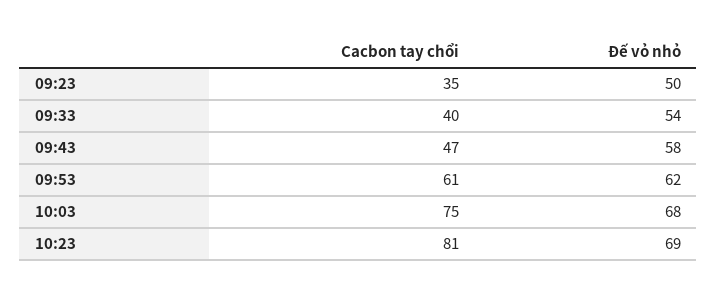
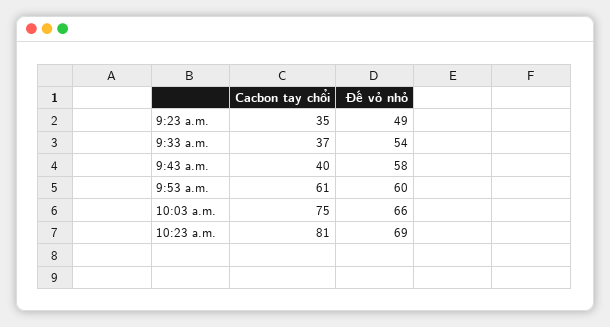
  {
    "Cacbon tay chổi": {
      "09:23": 35,
-     "09:33": 40,
+     "09:33": 37,
-     "09:43": 47,
+     "09:43": 40,
      "09:53": 61,
      "10:03": 75,
      "10:23": 81
    },
    "Đế vỏ nhỏ": {
-     "09:23": 50,
+     "09:23": 49,
      "09:33": 54,
      "09:43": 58,
-     "09:53": 62,
+     "09:53": 60,
-     "10:03": 68,
+     "10:03": 66,
      "10:23": 69
    }
  }

